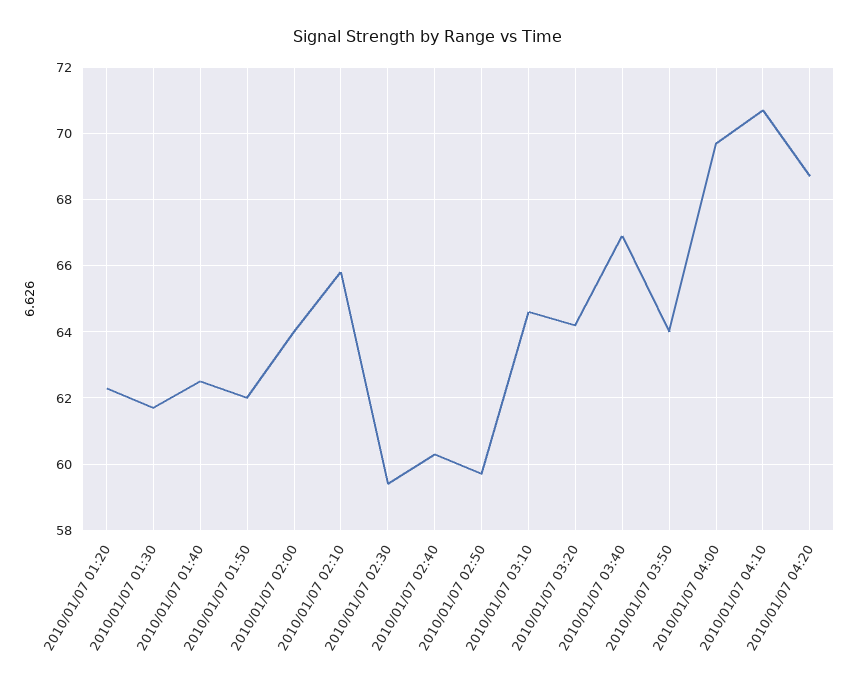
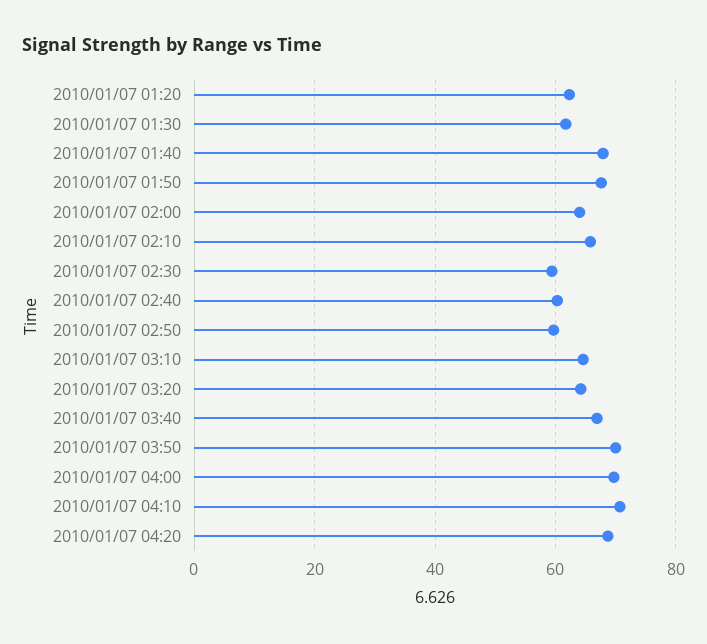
  {
    "2010/01/07 01:20": 62.5,
    "2010/01/07 01:30": 61.5,
-   "2010/01/07 01:40": 62.5,
+   "2010/01/07 01:40": 68,
-   "2010/01/07 01:50": 62,
+   "2010/01/07 01:50": 68,
    "2010/01/07 02:00": 64,
    "2010/01/07 02:10": 66,
    "2010/01/07 02:30": 59.5,
    "2010/01/07 02:40": 60.5,
    "2010/01/07 02:50": 59.5,
    "2010/01/07 03:10": 64.5,
    "2010/01/07 03:20": 64,
    "2010/01/07 03:40": 67,
-   "2010/01/07 03:50": 64,
+   "2010/01/07 03:50": 70,
    "2010/01/07 04:00": 69.5,
    "2010/01/07 04:10": 70.5,
    "2010/01/07 04:20": 68.5
  }

